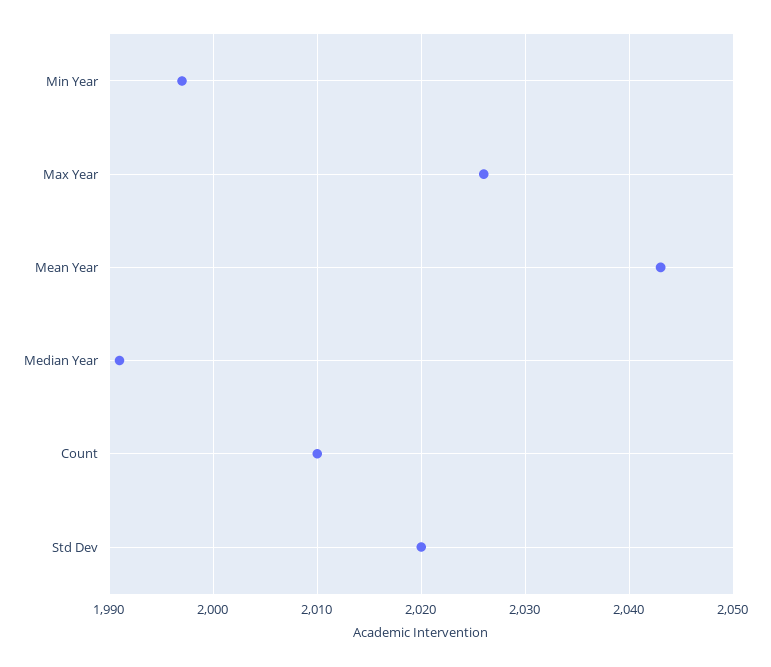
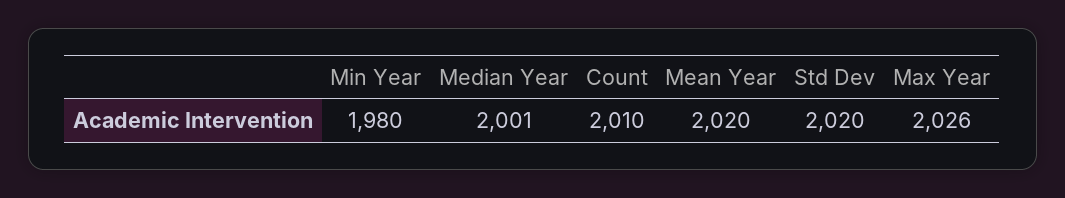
  {
-   "Min Year": 1997,
+   "Min Year": 1980,
    "Max Year": 2026,
-   "Mean Year": 2043,
+   "Mean Year": 2020,
-   "Median Year": 1991,
+   "Median Year": 2001,
    "Count": 2010,
    "Std Dev": 2020
  }

